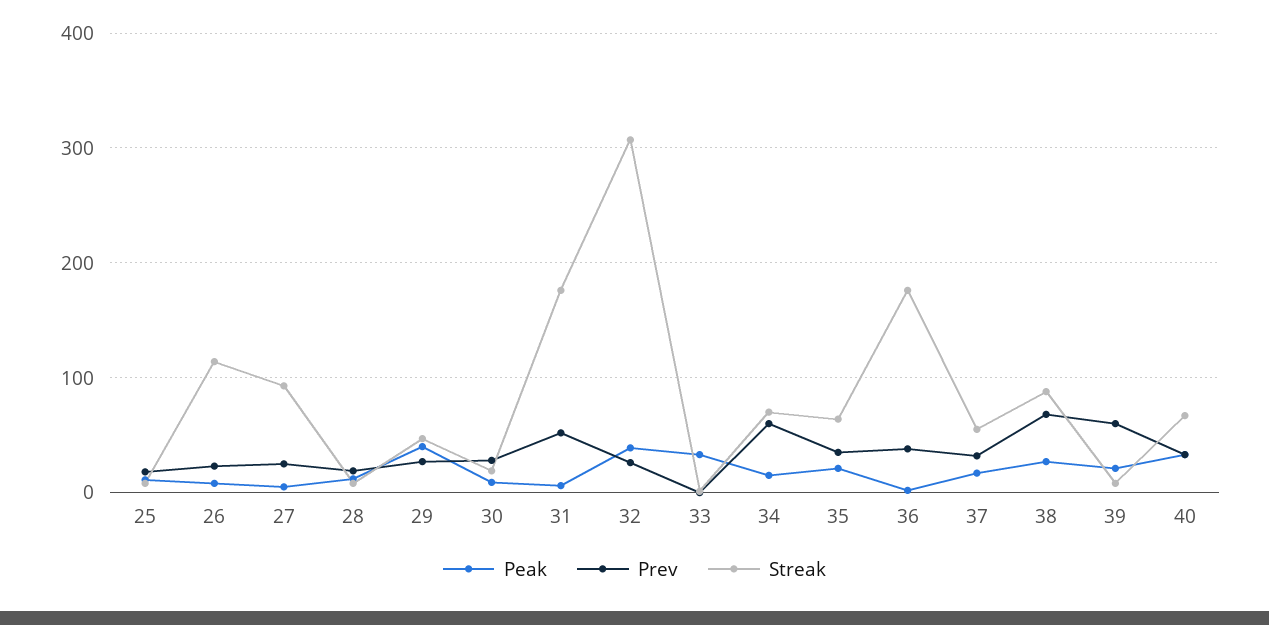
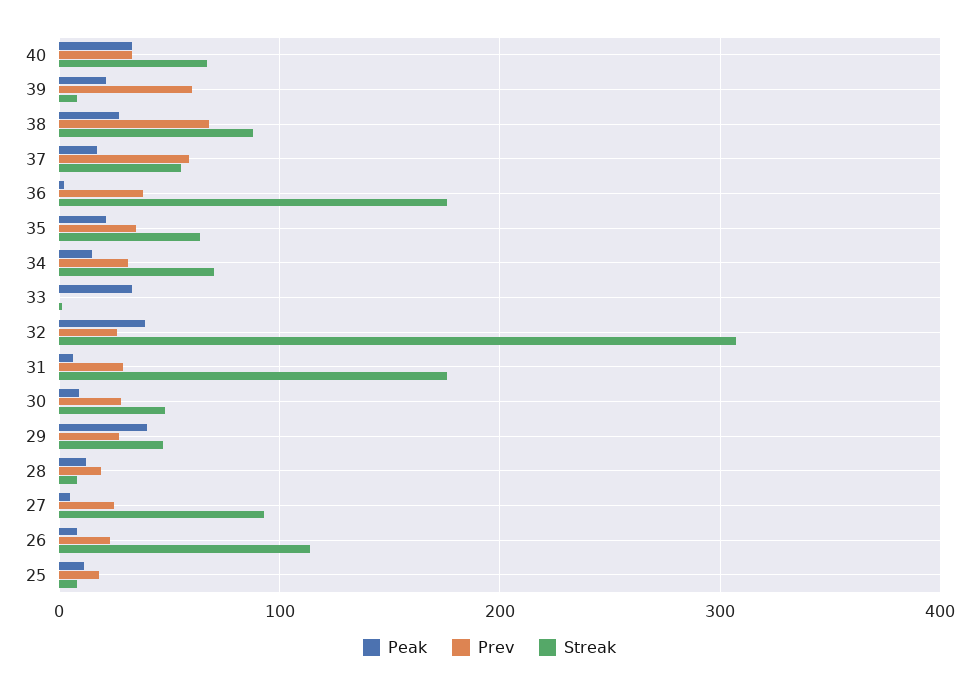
  {
    "Peak": {
      "25": 10,
      "26": 10,
      "27": 10,
      "28": 10,
      "29": 40,
      "30": 10,
      "31": 10,
      "32": 40,
      "33": 30,
      "34": 20,
      "35": 20,
      "36": 0,
      "37": 20,
      "38": 30,
      "39": 20,
      "40": 30
    },
    "Prev": {
      "25": 20,
      "26": 20,
      "27": 30,
      "28": 20,
      "29": 30,
      "30": 30,
-     "31": 50,
+     "31": 30,
      "32": 30,
      "33": 0,
-     "34": 60,
+     "34": 30,
      "35": 40,
      "36": 40,
-     "37": 30,
+     "37": 60,
      "38": 70,
      "39": 60,
      "40": 30
    },
    "Streak": {
      "25": 10,
      "26": 110,
      "27": 90,
      "28": 10,
      "29": 50,
-     "30": 20,
+     "30": 50,
      "31": 180,
      "32": 310,
      "33": 0,
      "34": 70,
      "35": 60,
      "36": 180,
      "37": 60,
      "38": 90,
      "39": 10,
      "40": 70
    }
  }

